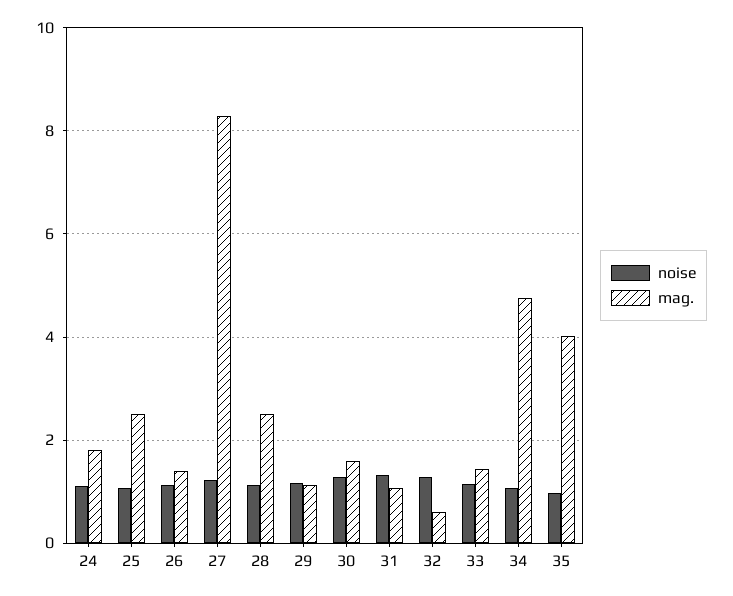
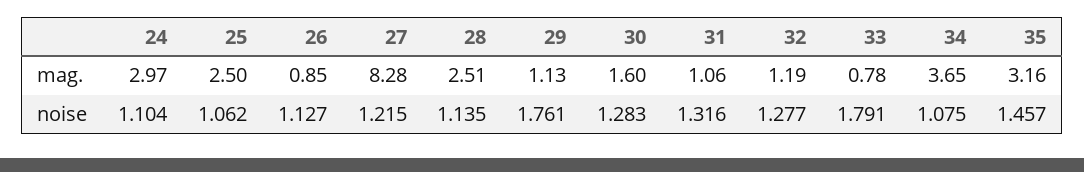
  {
    "noise": {
      "24": 1.104,
      "25": 1.062,
      "26": 1.127,
      "27": 1.215,
      "28": 1.135,
-     "29": 1.2,
+     "29": 1.761,
      "30": 1.283,
      "31": 1.316,
      "32": 1.277,
-     "33": 1.2,
+     "33": 1.791,
      "34": 1.075,
-     "35": 1
+     "35": 1.457
    },
    "mag.": {
-     "24": 1.8,
+     "24": 2.97,
      "25": 2.5,
-     "26": 1.4,
+     "26": 0.85,
      "27": 8.28,
      "28": 2.51,
      "29": 1.13,
      "30": 1.6,
      "31": 1.06,
-     "32": 0.6,
+     "32": 1.19,
-     "33": 1.4,
+     "33": 0.78,
-     "34": 4.8,
+     "34": 3.65,
-     "35": 4
+     "35": 3.16
    }
  }

